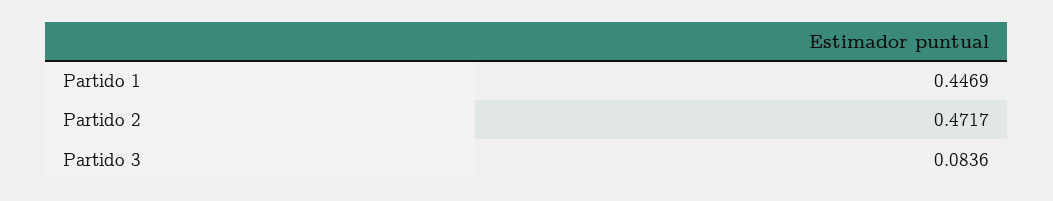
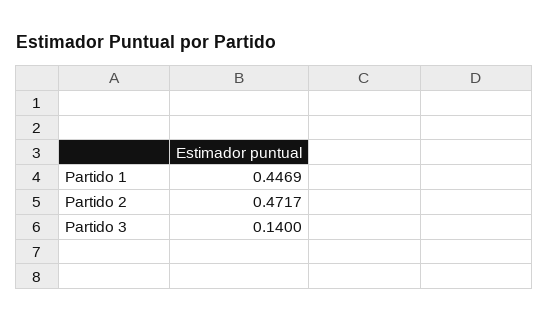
  {
    "Partido 1": 0.4469,
    "Partido 2": 0.4717,
-   "Partido 3": 0.0836
+   "Partido 3": 0.14
  }

